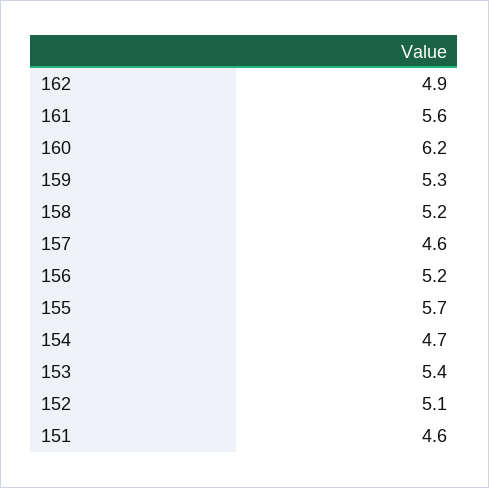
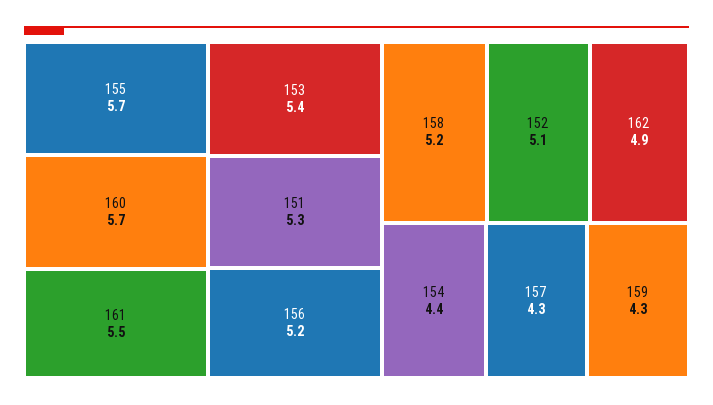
  {
    "162": 4.9,
-   "161": 5.6,
+   "161": 5.5,
-   "160": 6.2,
+   "160": 5.7,
-   "159": 5.3,
+   "159": 4.3,
    "158": 5.2,
-   "157": 4.6,
+   "157": 4.3,
    "156": 5.2,
    "155": 5.7,
-   "154": 4.7,
+   "154": 4.4,
    "153": 5.4,
    "152": 5.1,
-   "151": 4.6
+   "151": 5.3
  }

